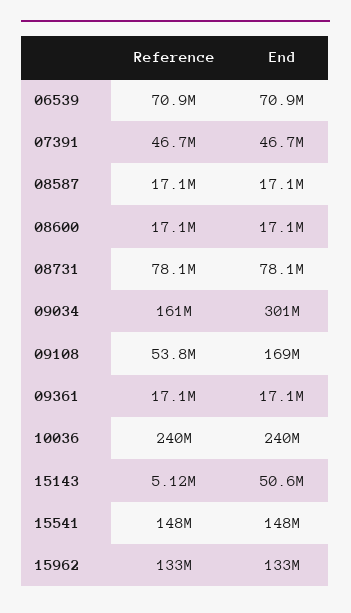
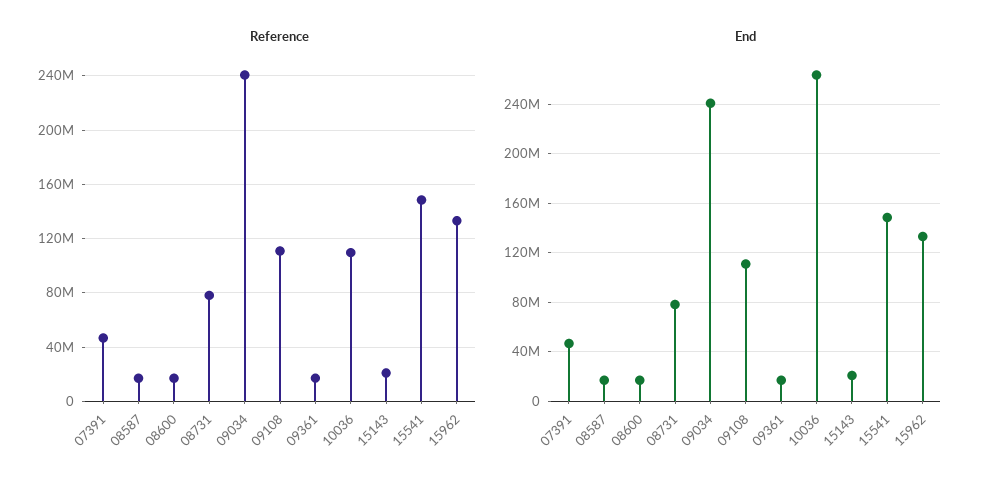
  {
    "Reference": {
-     "06539": 70900000,
      "07391": 46700000,
      "08587": 17100000,
      "08600": 17100000,
      "08731": 78100000,
-     "09034": 161000000,
+     "09034": 240000000,
-     "09108": 53800000,
+     "09108": 110000000,
      "09361": 17100000,
-     "10036": 240000000,
+     "10036": 110000000,
-     "15143": 5120000,
+     "15143": 20000000,
      "15541": 148000000,
      "15962": 133000000
    },
    "End": {
-     "06539": 70900000,
      "07391": 46700000,
      "08587": 17100000,
      "08600": 17100000,
      "08731": 78100000,
-     "09034": 301000000,
+     "09034": 240000000,
-     "09108": 169000000,
+     "09108": 110000000,
      "09361": 17100000,
-     "10036": 240000000,
+     "10036": 265000000,
-     "15143": 50600000,
+     "15143": 20000000,
      "15541": 148000000,
      "15962": 133000000
    }
  }

